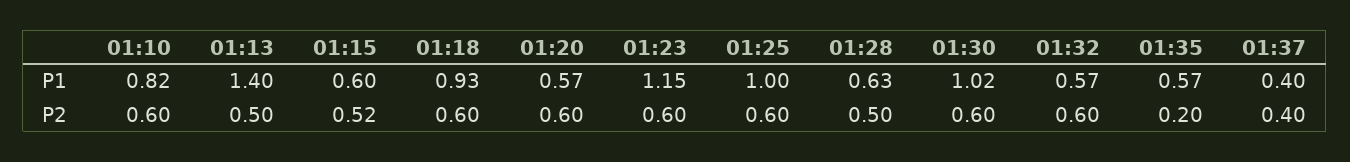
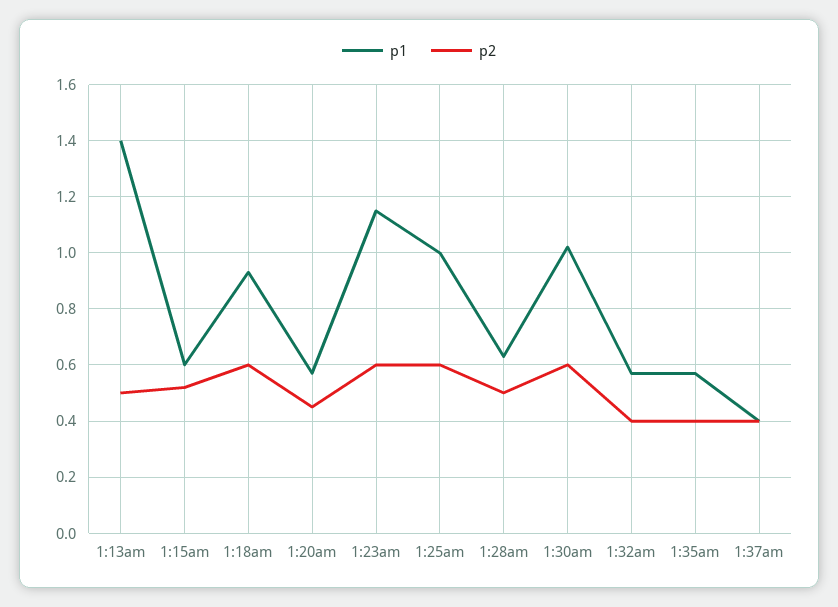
  {
    "P1": {
-     "01:10": 0.82,
      "01:13": 1.4,
      "01:15": 0.6,
      "01:18": 0.93,
      "01:20": 0.57,
      "01:23": 1.15,
      "01:25": 1,
      "01:28": 0.63,
      "01:30": 1.02,
      "01:32": 0.57,
      "01:35": 0.57,
      "01:37": 0.4
    },
    "P2": {
-     "01:10": 0.6,
      "01:13": 0.5,
      "01:15": 0.52,
      "01:18": 0.6,
-     "01:20": 0.6,
+     "01:20": 0.45,
      "01:23": 0.6,
      "01:25": 0.6,
      "01:28": 0.5,
      "01:30": 0.6,
-     "01:32": 0.6,
+     "01:32": 0.4,
-     "01:35": 0.2,
+     "01:35": 0.4,
      "01:37": 0.4
    }
  }

